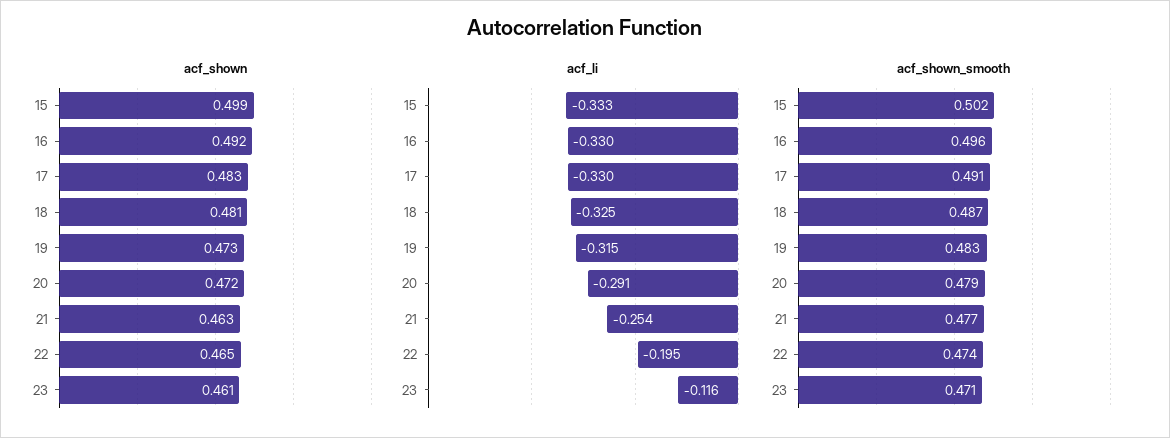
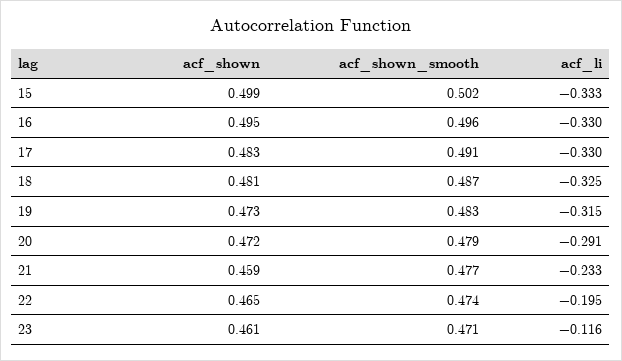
  {
    "acf_shown": {
      "15": 0.499,
-     "16": 0.492,
+     "16": 0.495,
      "17": 0.483,
      "18": 0.481,
      "19": 0.473,
      "20": 0.472,
-     "21": 0.463,
+     "21": 0.459,
      "22": 0.465,
      "23": 0.461
    },
    "acf_li": {
      "15": -0.333,
      "16": -0.33,
      "17": -0.33,
      "18": -0.325,
      "19": -0.315,
      "20": -0.291,
-     "21": -0.254,
+     "21": -0.233,
      "22": -0.195,
      "23": -0.116
    },
    "acf_shown_smooth": {
      "15": 0.502,
      "16": 0.496,
      "17": 0.491,
      "18": 0.487,
      "19": 0.483,
      "20": 0.479,
      "21": 0.477,
      "22": 0.474,
      "23": 0.471
    }
  }

